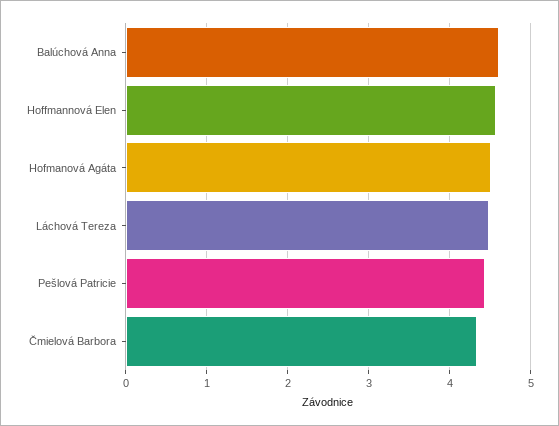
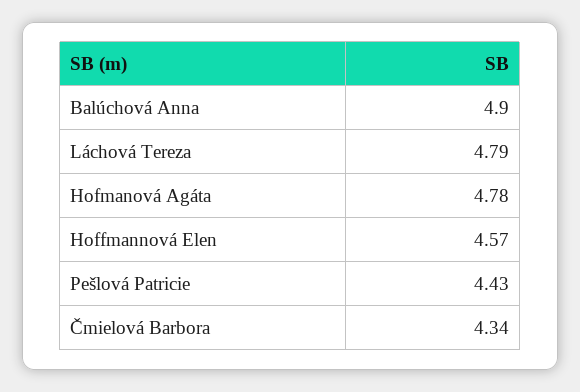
  {
-   "Balúchová Anna": 4.6,
+   "Balúchová Anna": 4.9,
    "Hoffmannová Elen": 4.57,
-   "Hofmanová Agáta": 4.5,
+   "Hofmanová Agáta": 4.78,
-   "Láchová Tereza": 4.5,
+   "Láchová Tereza": 4.79,
    "Pešlová Patricie": 4.43,
    "Čmielová Barbora": 4.34
  }

